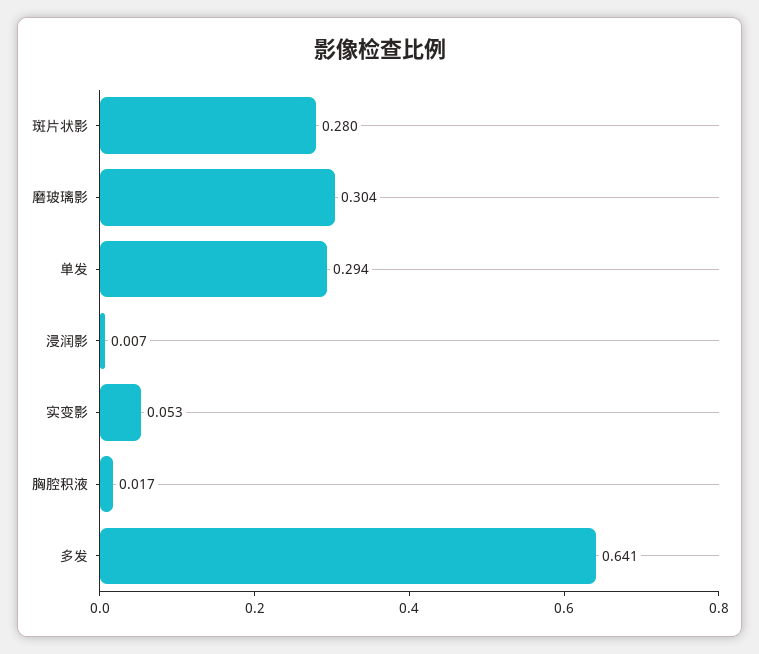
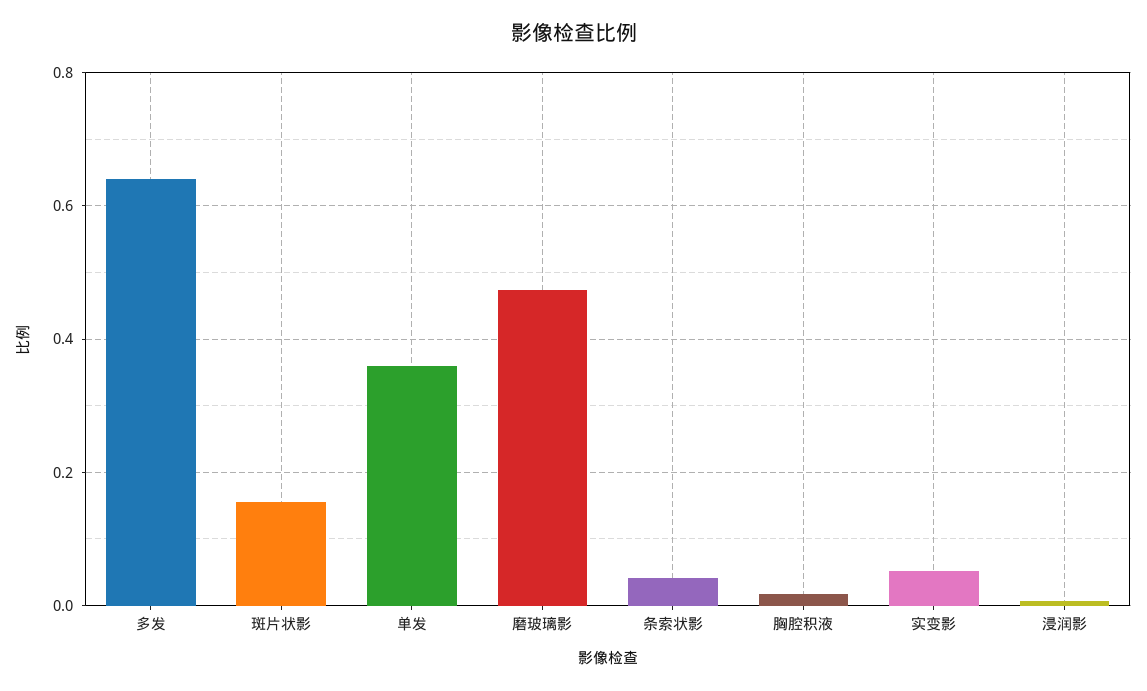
  {
-   "斑片状影": 0.28,
+   "斑片状影": 0.16,
-   "磨玻璃影": 0.304,
+   "磨玻璃影": 0.48,
-   "单发": 0.294,
+   "单发": 0.36,
    "浸润影": 0.007,
    "实变影": 0.053,
    "胸腔积液": 0.017,
-   "多发": 0.641
+   "多发": 0.641,
+   "条索状影": 0.04
  }

